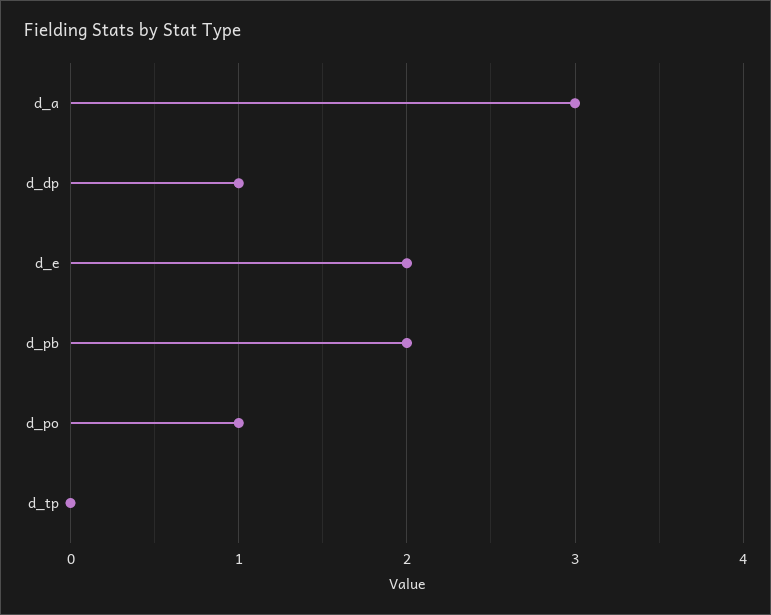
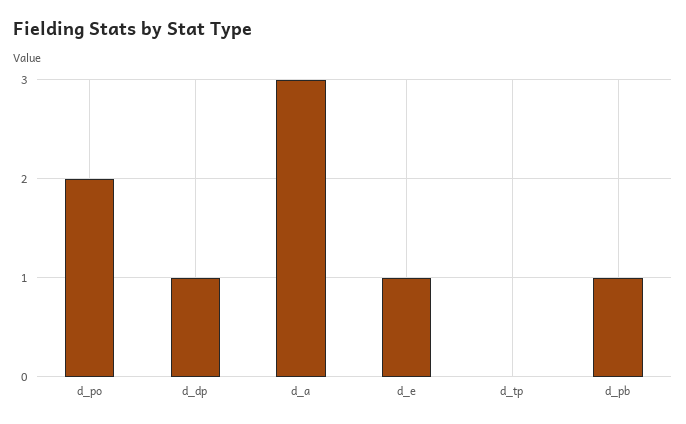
  {
    "d_a": 3,
    "d_dp": 1,
-   "d_e": 2,
+   "d_e": 1,
-   "d_pb": 2,
+   "d_pb": 1,
-   "d_po": 1,
+   "d_po": 2,
    "d_tp": 0
  }

